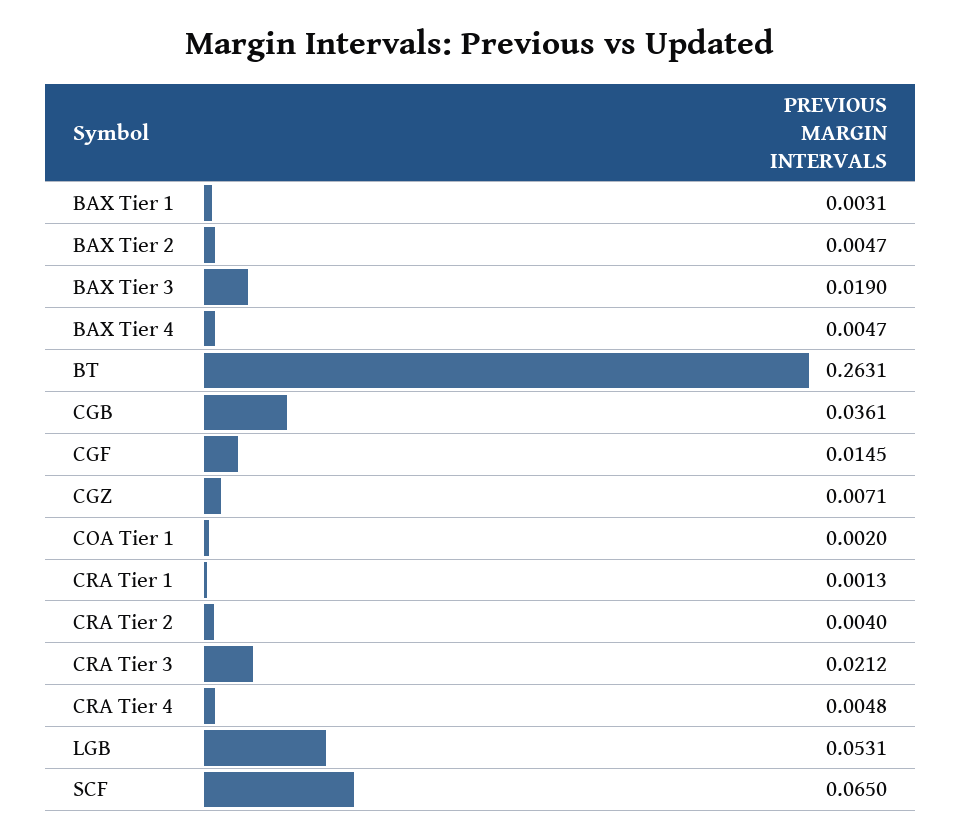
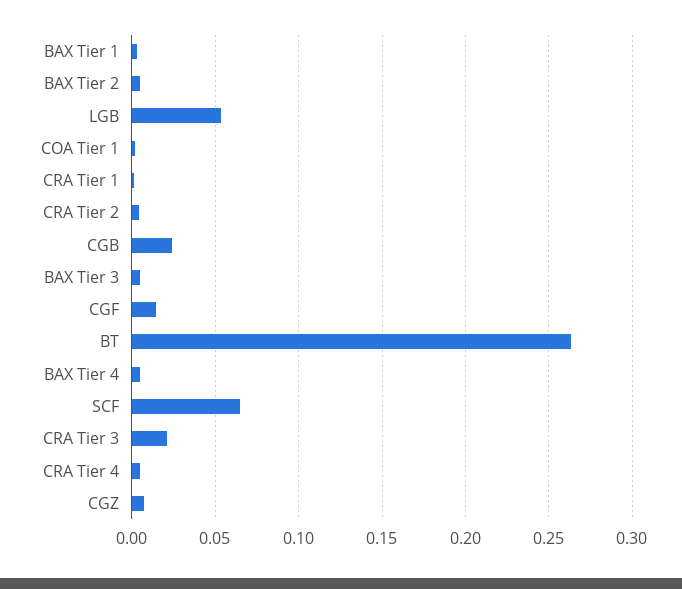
  {
    "BAX Tier 1": 0.0031,
    "BAX Tier 2": 0.0047,
-   "BAX Tier 3": 0.019,
+   "BAX Tier 3": 0.005,
    "BAX Tier 4": 0.0047,
    "BT": 0.2631,
-   "CGB": 0.0361,
+   "CGB": 0.025,
    "CGF": 0.0145,
    "CGZ": 0.0071,
    "COA Tier 1": 0.002,
    "CRA Tier 1": 0.0013,
    "CRA Tier 2": 0.004,
    "CRA Tier 3": 0.0212,
    "CRA Tier 4": 0.0048,
    "LGB": 0.0531,
    "SCF": 0.065
  }

